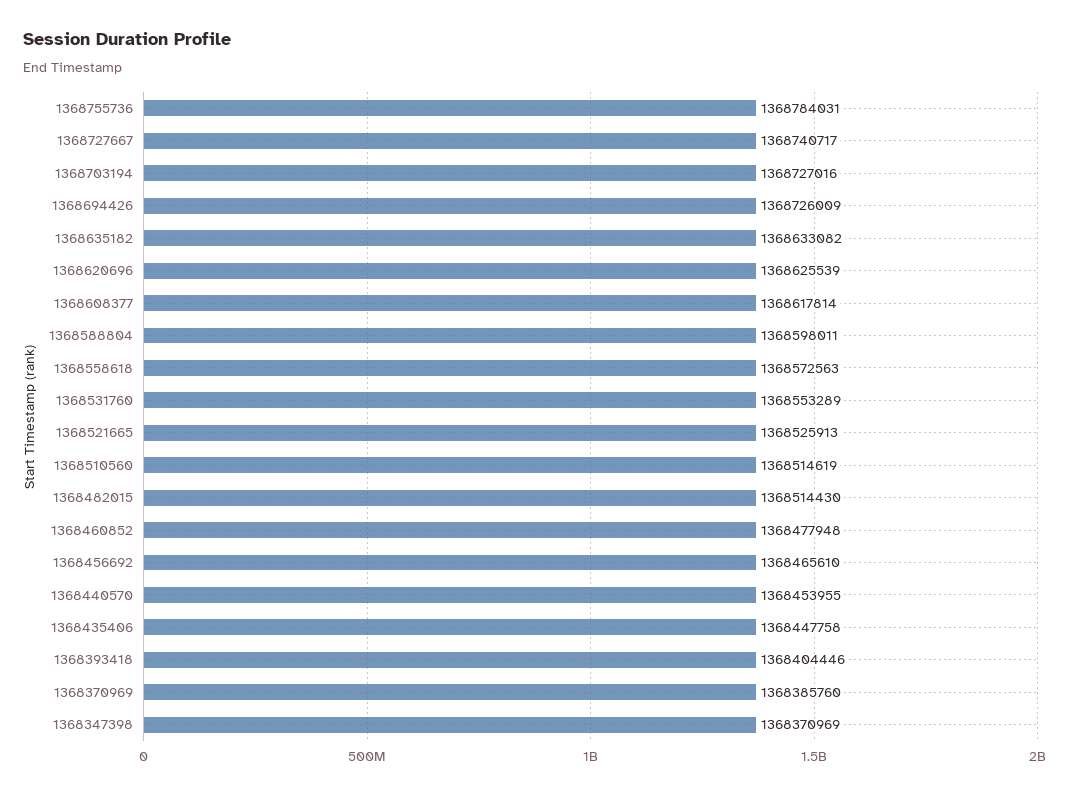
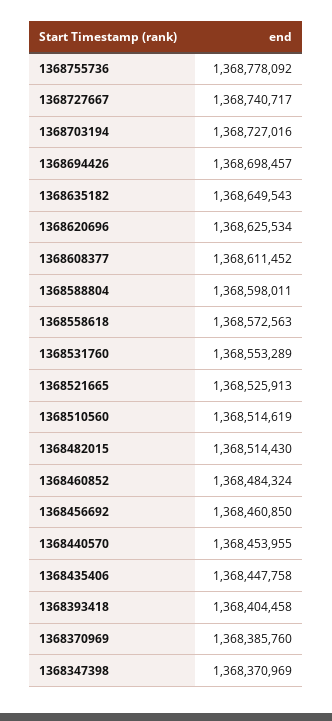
  {
-   "1368755736": 1368784031,
+   "1368755736": 1368778092,
    "1368727667": 1368740717,
    "1368703194": 1368727016,
-   "1368694426": 1368726009,
+   "1368694426": 1368698457,
-   "1368635182": 1368633082,
+   "1368635182": 1368649543,
-   "1368620696": 1368625539,
+   "1368620696": 1368625534,
-   "1368608377": 1368617814,
+   "1368608377": 1368611452,
    "1368588804": 1368598011,
    "1368558618": 1368572563,
    "1368531760": 1368553289,
    "1368521665": 1368525913,
    "1368510560": 1368514619,
    "1368482015": 1368514430,
-   "1368460852": 1368477948,
+   "1368460852": 1368484324,
-   "1368456692": 1368465610,
+   "1368456692": 1368460850,
    "1368440570": 1368453955,
    "1368435406": 1368447758,
-   "1368393418": 1368404446,
+   "1368393418": 1368404458,
    "1368370969": 1368385760,
    "1368347398": 1368370969
  }

